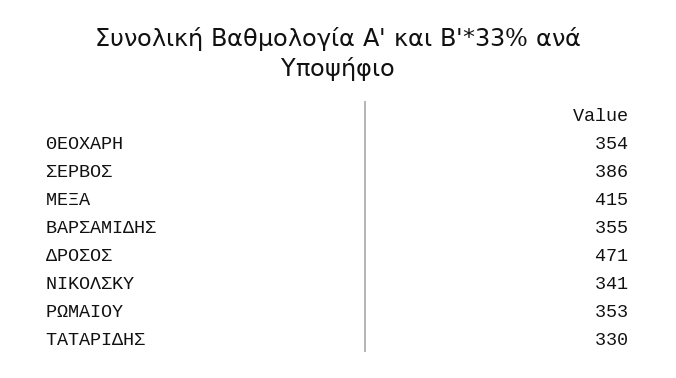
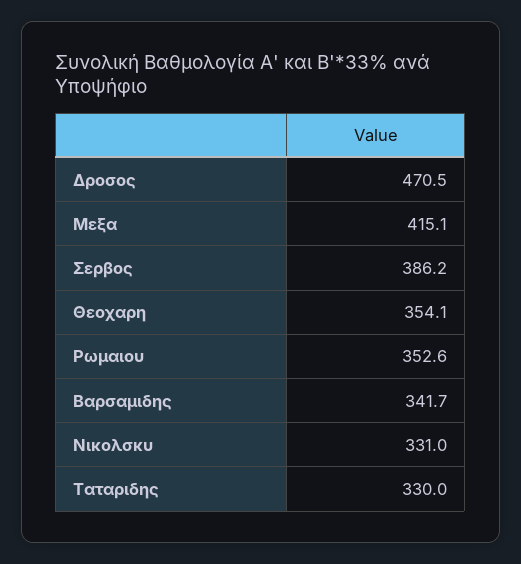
  {
    "ΘΕΟΧΑΡΗ": 354.1,
    "ΣΕΡΒΟΣ": 386.2,
    "ΜΕΞΑ": 415.1,
-   "ΒΑΡΣΑΜΙΔΗΣ": 355,
+   "ΒΑΡΣΑΜΙΔΗΣ": 341.7,
    "ΔΡΟΣΟΣ": 470.5,
-   "ΝΙΚΟΛΣΚΥ": 341,
+   "ΝΙΚΟΛΣΚΥ": 331,
    "ΡΩΜΑΙΟΥ": 352.6,
    "ΤΑΤΑΡΙΔΗΣ": 330
  }

